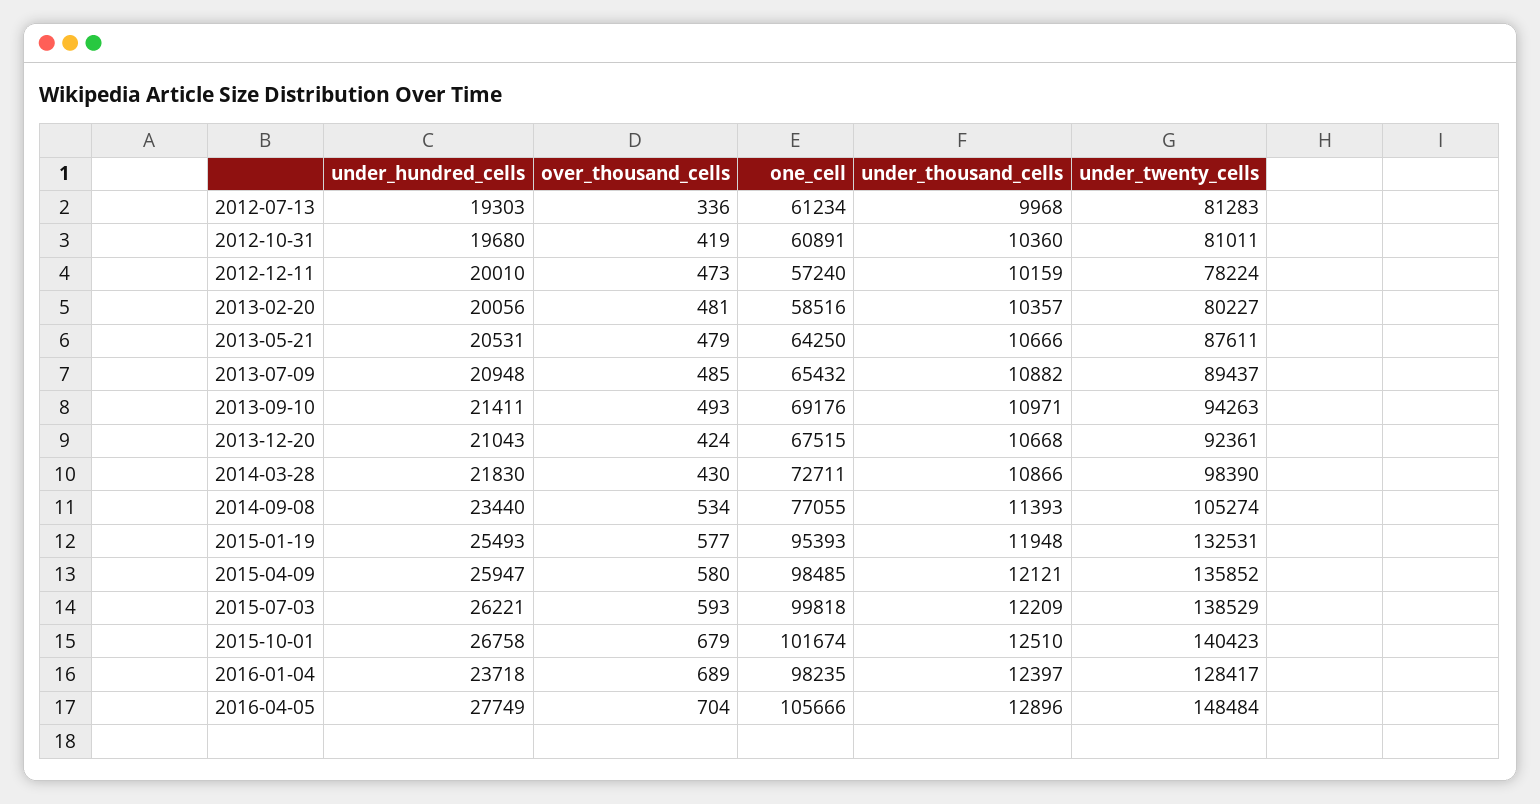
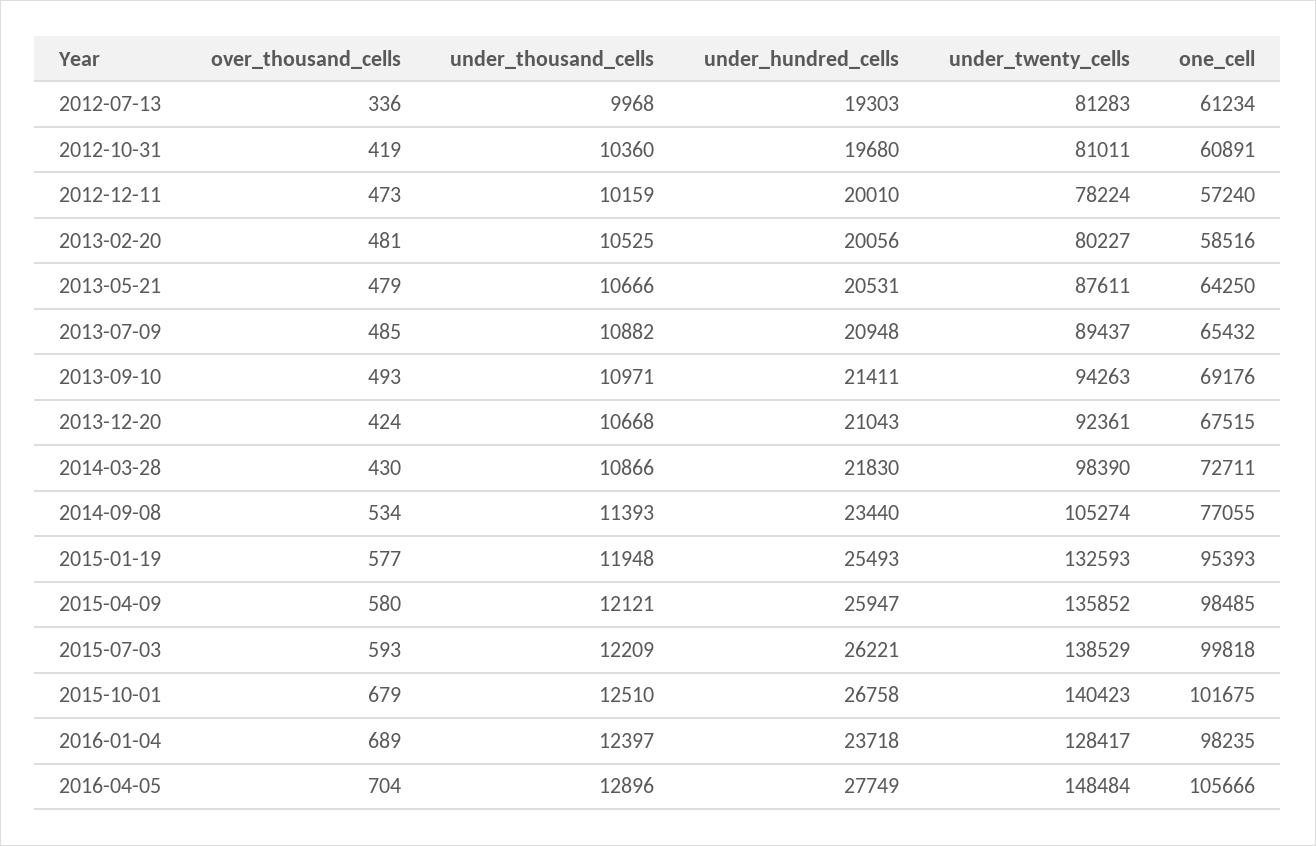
  {
    "under_hundred_cells": {
      "2012-07-13": 19303,
      "2012-10-31": 19680,
      "2012-12-11": 20010,
      "2013-02-20": 20056,
      "2013-05-21": 20531,
      "2013-07-09": 20948,
      "2013-09-10": 21411,
      "2013-12-20": 21043,
      "2014-03-28": 21830,
      "2014-09-08": 23440,
      "2015-01-19": 25493,
      "2015-04-09": 25947,
      "2015-07-03": 26221,
      "2015-10-01": 26758,
      "2016-01-04": 23718,
      "2016-04-05": 27749
    },
    "over_thousand_cells": {
      "2012-07-13": 336,
      "2012-10-31": 419,
      "2012-12-11": 473,
      "2013-02-20": 481,
      "2013-05-21": 479,
      "2013-07-09": 485,
      "2013-09-10": 493,
      "2013-12-20": 424,
      "2014-03-28": 430,
      "2014-09-08": 534,
      "2015-01-19": 577,
      "2015-04-09": 580,
      "2015-07-03": 593,
      "2015-10-01": 679,
      "2016-01-04": 689,
      "2016-04-05": 704
    },
    "one_cell": {
      "2012-07-13": 61234,
      "2012-10-31": 60891,
      "2012-12-11": 57240,
      "2013-02-20": 58516,
      "2013-05-21": 64250,
      "2013-07-09": 65432,
      "2013-09-10": 69176,
      "2013-12-20": 67515,
      "2014-03-28": 72711,
      "2014-09-08": 77055,
      "2015-01-19": 95393,
      "2015-04-09": 98485,
      "2015-07-03": 99818,
-     "2015-10-01": 101674,
+     "2015-10-01": 101675,
      "2016-01-04": 98235,
      "2016-04-05": 105666
    },
    "under_thousand_cells": {
      "2012-07-13": 9968,
      "2012-10-31": 10360,
      "2012-12-11": 10159,
-     "2013-02-20": 10357,
+     "2013-02-20": 10525,
      "2013-05-21": 10666,
      "2013-07-09": 10882,
      "2013-09-10": 10971,
      "2013-12-20": 10668,
      "2014-03-28": 10866,
      "2014-09-08": 11393,
      "2015-01-19": 11948,
      "2015-04-09": 12121,
      "2015-07-03": 12209,
      "2015-10-01": 12510,
      "2016-01-04": 12397,
      "2016-04-05": 12896
    },
    "under_twenty_cells": {
      "2012-07-13": 81283,
      "2012-10-31": 81011,
      "2012-12-11": 78224,
      "2013-02-20": 80227,
      "2013-05-21": 87611,
      "2013-07-09": 89437,
      "2013-09-10": 94263,
      "2013-12-20": 92361,
      "2014-03-28": 98390,
      "2014-09-08": 105274,
-     "2015-01-19": 132531,
+     "2015-01-19": 132593,
      "2015-04-09": 135852,
      "2015-07-03": 138529,
      "2015-10-01": 140423,
      "2016-01-04": 128417,
      "2016-04-05": 148484
    }
  }

